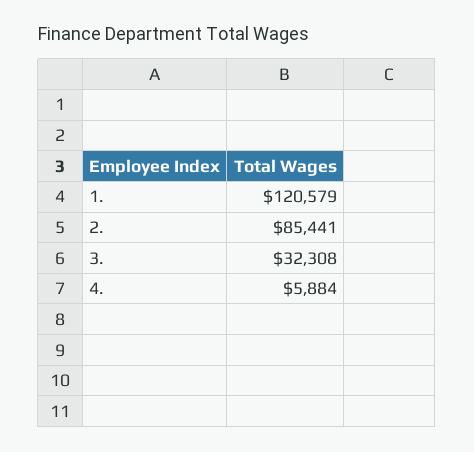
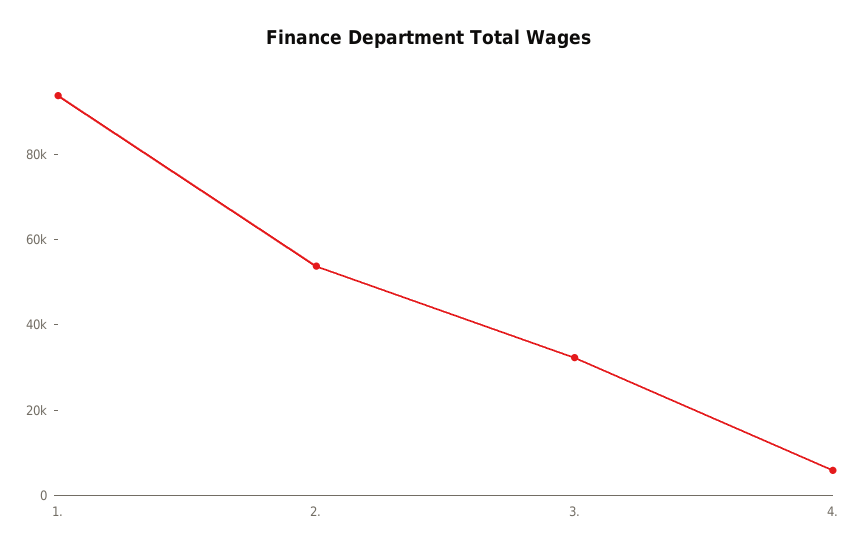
  {
-   "1.": 120579,
+   "1.": 95000,
-   "2.": 85441,
+   "2.": 55000,
    "3.": 32308,
    "4.": 5884
  }

